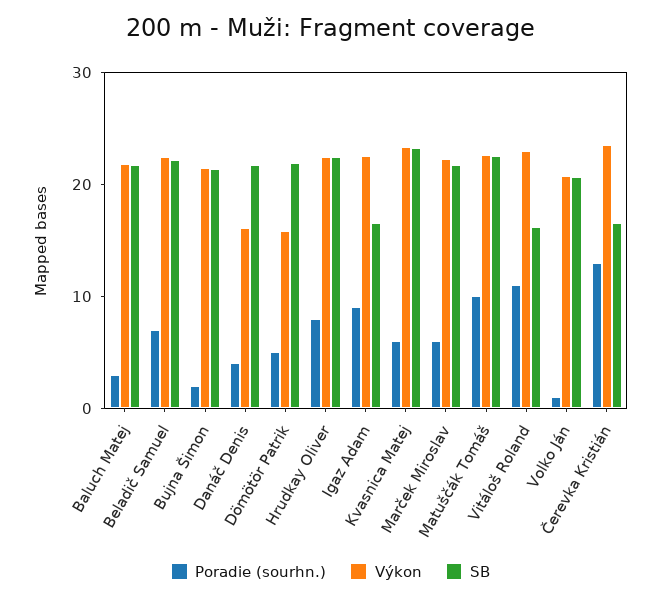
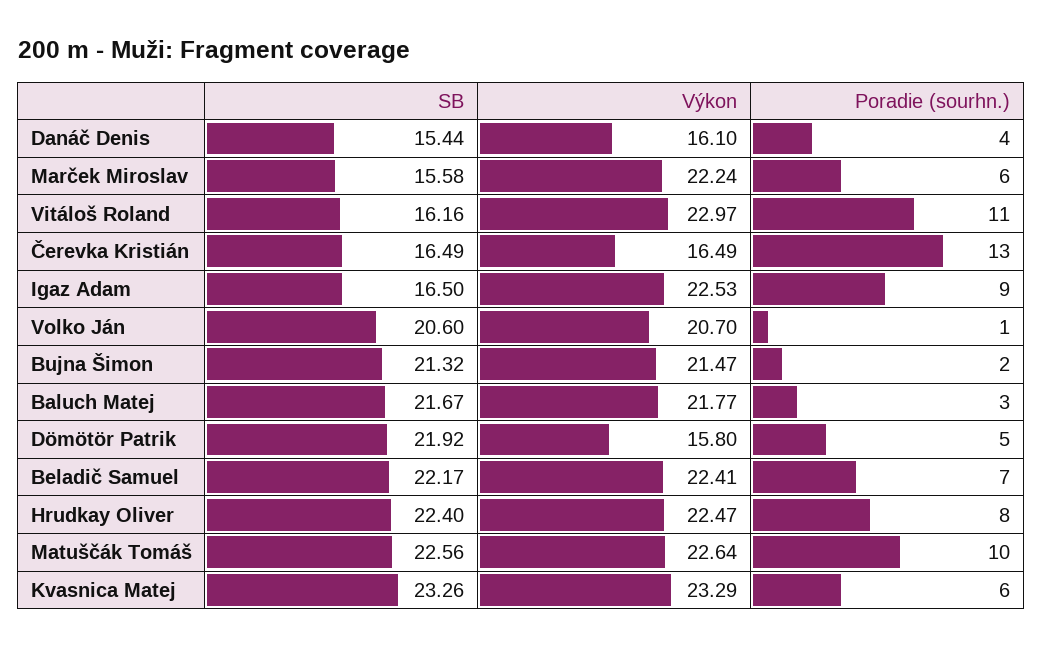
  {
    "Poradie (sourhn.)": {
      "Baluch Matej": 3,
      "Beladič Samuel": 7,
      "Bujna Šimon": 2,
      "Danáč Denis": 4,
      "Dömötör Patrik": 5,
      "Hrudkay Oliver": 8,
      "Igaz Adam": 9,
      "Kvasnica Matej": 6,
      "Marček Miroslav": 6,
      "Matuščák Tomáš": 10,
      "Vitáloš Roland": 11,
      "Volko Ján": 1,
      "Čerevka Kristián": 13
    },
    "Výkon": {
      "Baluch Matej": 21.77,
      "Beladič Samuel": 22.41,
      "Bujna Šimon": 21.47,
      "Danáč Denis": 16.1,
      "Dömötör Patrik": 15.8,
      "Hrudkay Oliver": 22.47,
      "Igaz Adam": 22.53,
      "Kvasnica Matej": 23.29,
      "Marček Miroslav": 22.24,
      "Matuščák Tomáš": 22.64,
      "Vitáloš Roland": 22.97,
      "Volko Ján": 20.7,
-     "Čerevka Kristián": 24
+     "Čerevka Kristián": 16.49
    },
    "SB": {
      "Baluch Matej": 21.67,
      "Beladič Samuel": 22.17,
      "Bujna Šimon": 21.32,
-     "Danáč Denis": 22,
+     "Danáč Denis": 15.44,
      "Dömötör Patrik": 21.92,
      "Hrudkay Oliver": 22.4,
      "Igaz Adam": 16.5,
      "Kvasnica Matej": 23.26,
-     "Marček Miroslav": 22,
+     "Marček Miroslav": 15.58,
      "Matuščák Tomáš": 22.56,
      "Vitáloš Roland": 16.16,
      "Volko Ján": 20.6,
      "Čerevka Kristián": 16.49
    }
  }

